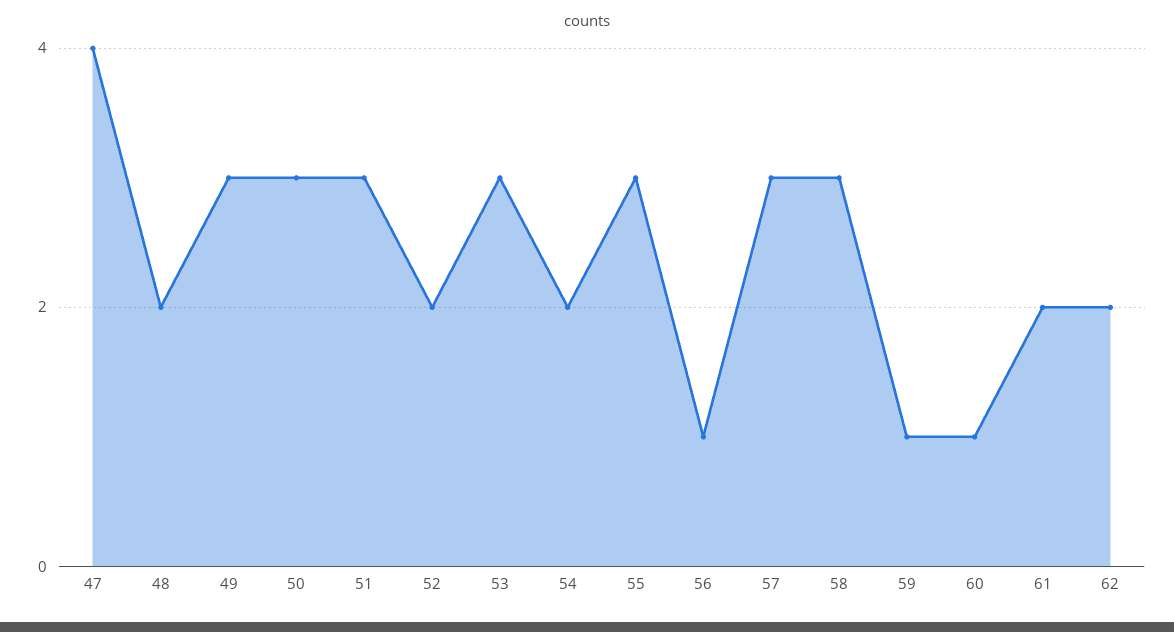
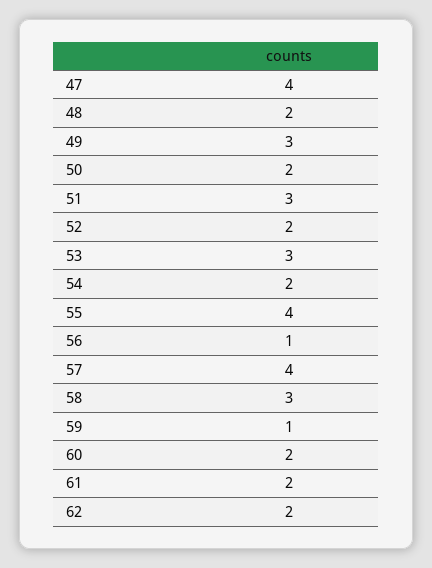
  {
    "47": 4,
    "48": 2,
    "49": 3,
-   "50": 3,
+   "50": 2,
    "51": 3,
    "52": 2,
    "53": 3,
    "54": 2,
-   "55": 3,
+   "55": 4,
    "56": 1,
-   "57": 3,
+   "57": 4,
    "58": 3,
    "59": 1,
-   "60": 1,
+   "60": 2,
    "61": 2,
    "62": 2
  }

